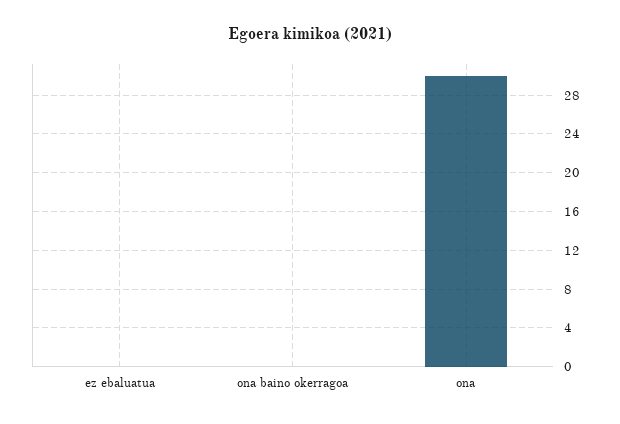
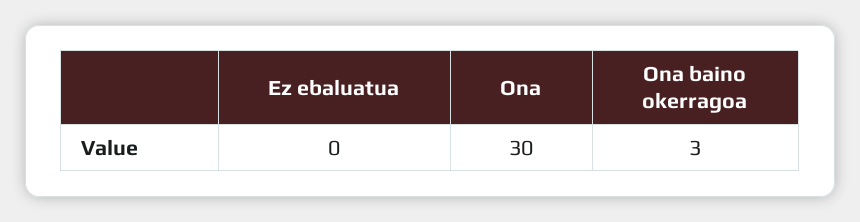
  {
    "ez ebaluatua": 0,
-   "ona baino okerragoa": 0,
+   "ona baino okerragoa": 3,
    "ona": 30
  }

